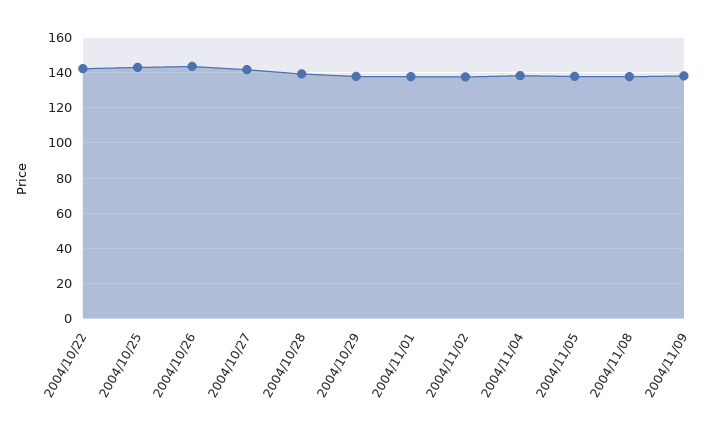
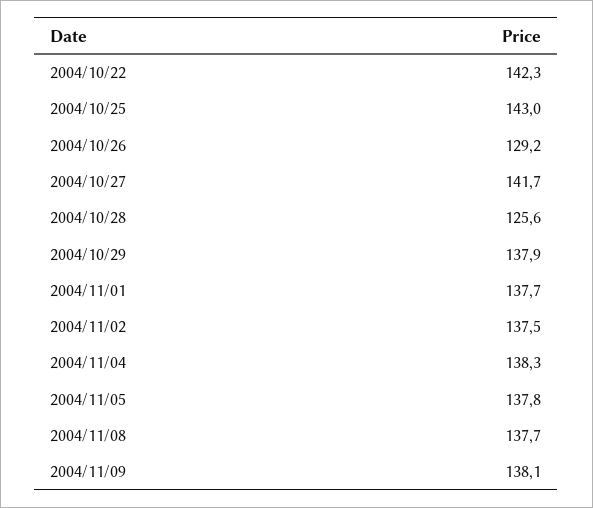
  {
    "2004/10/22": 142.3,
    "2004/10/25": 143,
-   "2004/10/26": 145,
+   "2004/10/26": 129.2,
    "2004/10/27": 141.7,
-   "2004/10/28": 140,
+   "2004/10/28": 125.6,
    "2004/10/29": 137.9,
    "2004/11/01": 137.7,
    "2004/11/02": 137.5,
    "2004/11/04": 138.3,
    "2004/11/05": 137.8,
    "2004/11/08": 137.7,
    "2004/11/09": 138.1
  }

